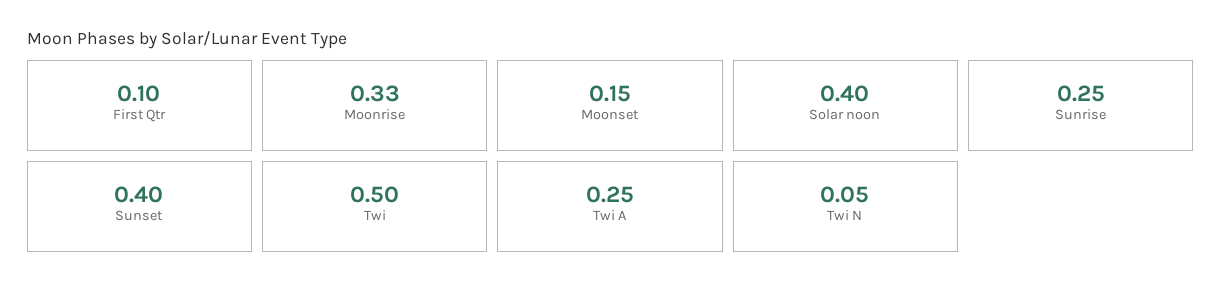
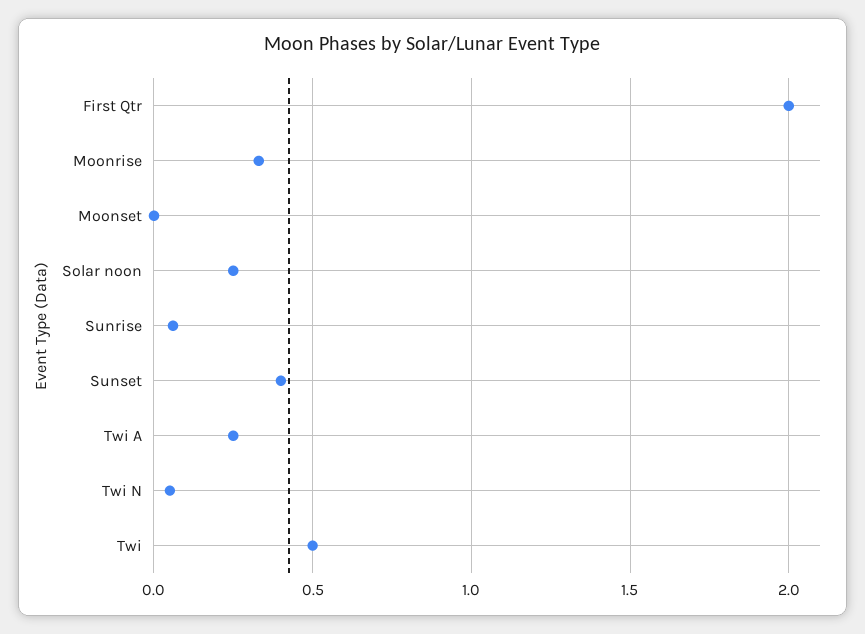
  {
-   "First Qtr": 0.1,
+   "First Qtr": 2,
    "Moonrise": 0.33,
-   "Moonset": 0.15,
+   "Moonset": 0,
-   "Solar noon": 0.4,
+   "Solar noon": 0.25,
-   "Sunrise": 0.25,
+   "Sunrise": 0.05,
    "Sunset": 0.4,
    "Twi": 0.5,
    "Twi A": 0.25,
    "Twi N": 0.05
  }

